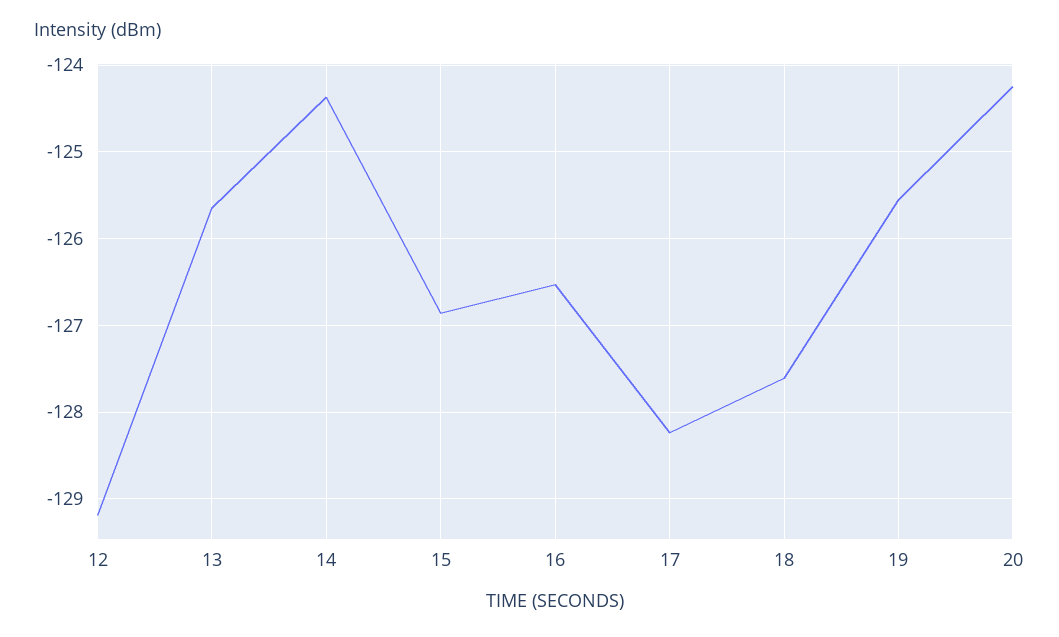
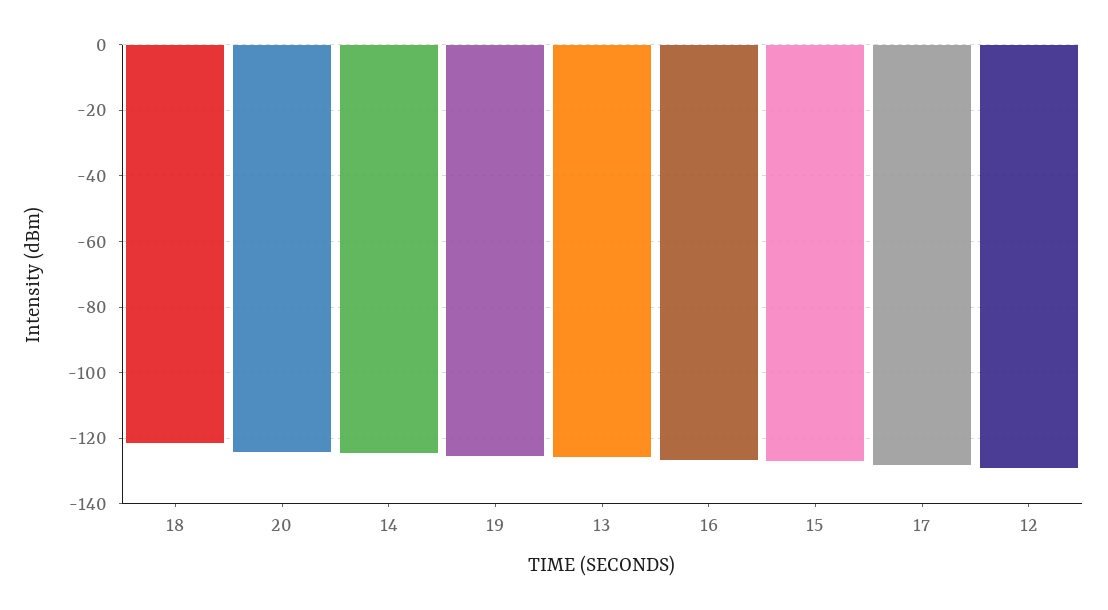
  {
    "12": -129.2,
    "13": -125.7,
    "14": -124.4,
    "15": -126.9,
    "16": -126.5,
    "17": -128.2,
-   "18": -127.6,
+   "18": -122,
    "19": -125.6,
    "20": -124.3
  }

